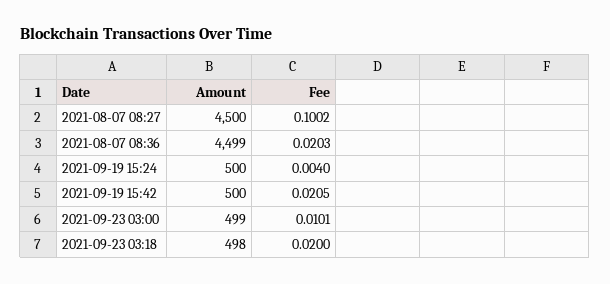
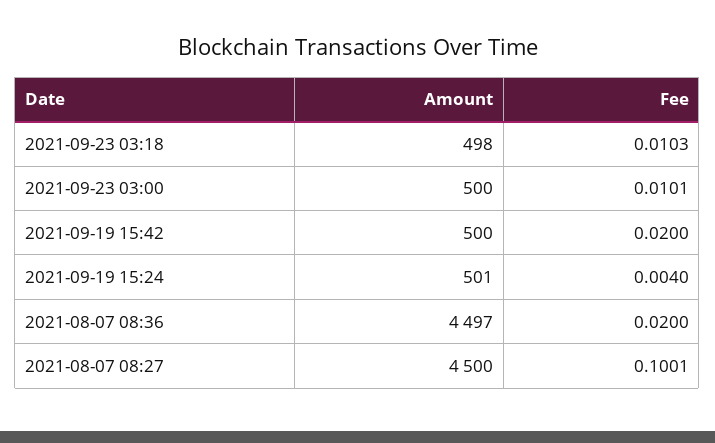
  {
    "Amount": {
      "2021-08-07 08:27": 4500,
-     "2021-08-07 08:36": 4499,
+     "2021-08-07 08:36": 4497,
-     "2021-09-19 15:24": 500,
+     "2021-09-19 15:24": 501,
      "2021-09-19 15:42": 500,
-     "2021-09-23 03:00": 499,
+     "2021-09-23 03:00": 500,
      "2021-09-23 03:18": 498
    },
    "Fee": {
-     "2021-08-07 08:27": 0.1002,
+     "2021-08-07 08:27": 0.1001,
-     "2021-08-07 08:36": 0.0203,
+     "2021-08-07 08:36": 0.02,
      "2021-09-19 15:24": 0.004,
-     "2021-09-19 15:42": 0.0205,
+     "2021-09-19 15:42": 0.02,
      "2021-09-23 03:00": 0.0101,
-     "2021-09-23 03:18": 0.02
+     "2021-09-23 03:18": 0.0103
    }
  }

